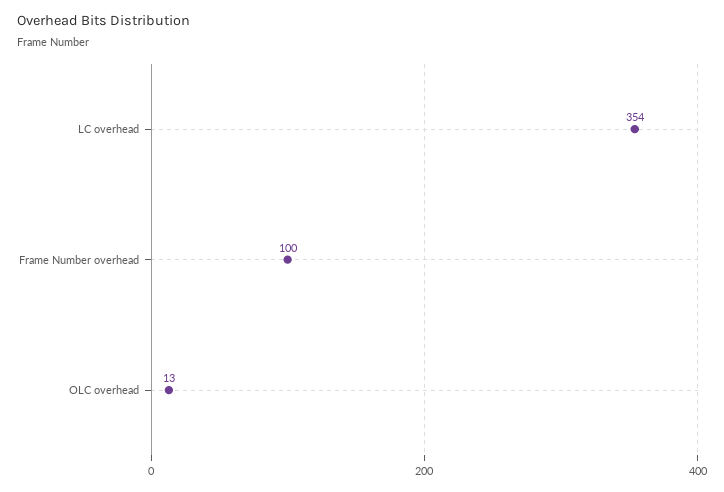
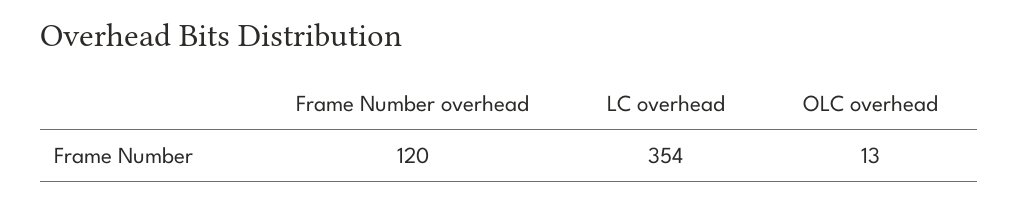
  {
    "LC overhead": 354,
-   "Frame Number overhead": 100,
+   "Frame Number overhead": 120,
    "OLC overhead": 13
  }

